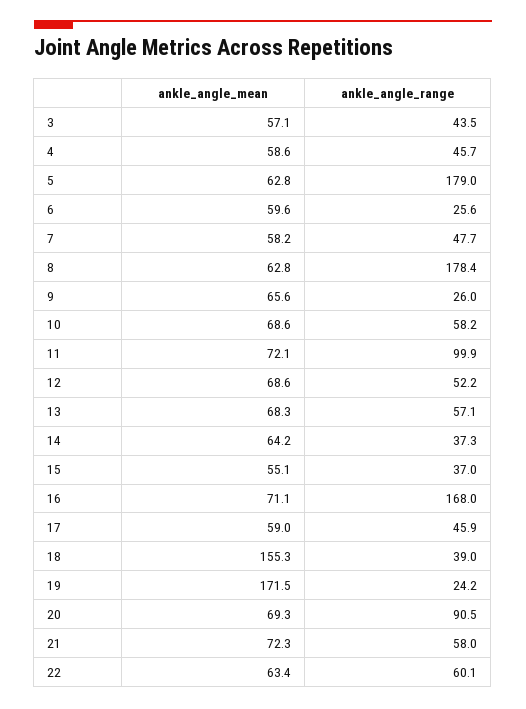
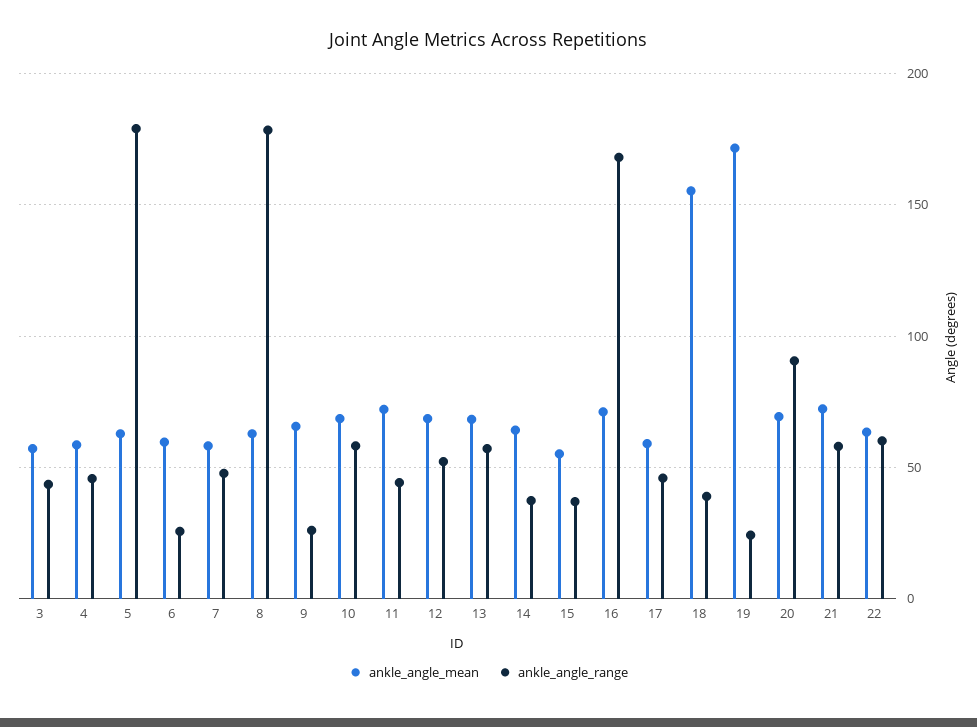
  {
    "ankle_angle_mean": {
      "3": 57.1,
      "4": 58.6,
      "5": 62.8,
      "6": 59.6,
      "7": 58.2,
      "8": 62.8,
      "9": 65.6,
      "10": 68.6,
      "11": 72.1,
      "12": 68.6,
      "13": 68.3,
      "14": 64.2,
      "15": 55.1,
      "16": 71.1,
      "17": 59,
      "18": 155.3,
      "19": 171.5,
      "20": 69.3,
      "21": 72.3,
      "22": 63.4
    },
    "ankle_angle_range": {
      "3": 43.5,
      "4": 45.7,
      "5": 179,
      "6": 25.6,
      "7": 47.7,
      "8": 178.4,
      "9": 26,
      "10": 58.2,
-     "11": 99.9,
+     "11": 45,
      "12": 52.2,
      "13": 57.1,
      "14": 37.3,
      "15": 37,
      "16": 168,
      "17": 45.9,
      "18": 39,
      "19": 24.2,
      "20": 90.5,
      "21": 58,
      "22": 60.1
    }
  }

